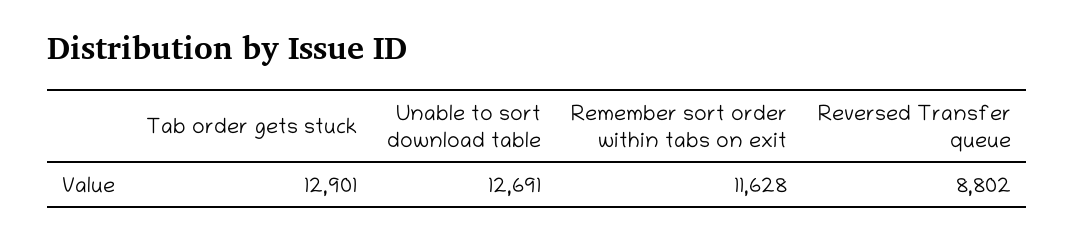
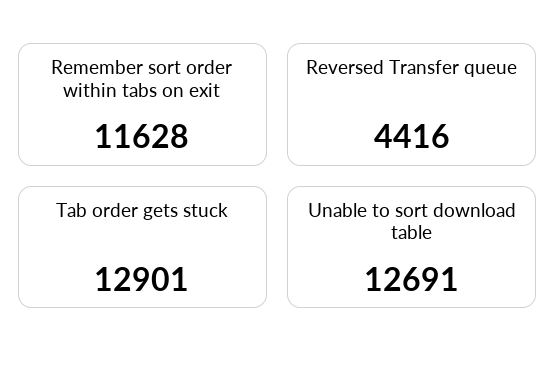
  {
    "Tab order gets stuck": 12901,
    "Unable to sort download table": 12691,
    "Remember sort order within tabs on exit": 11628,
-   "Reversed Transfer queue": 8802
+   "Reversed Transfer queue": 4416
  }

